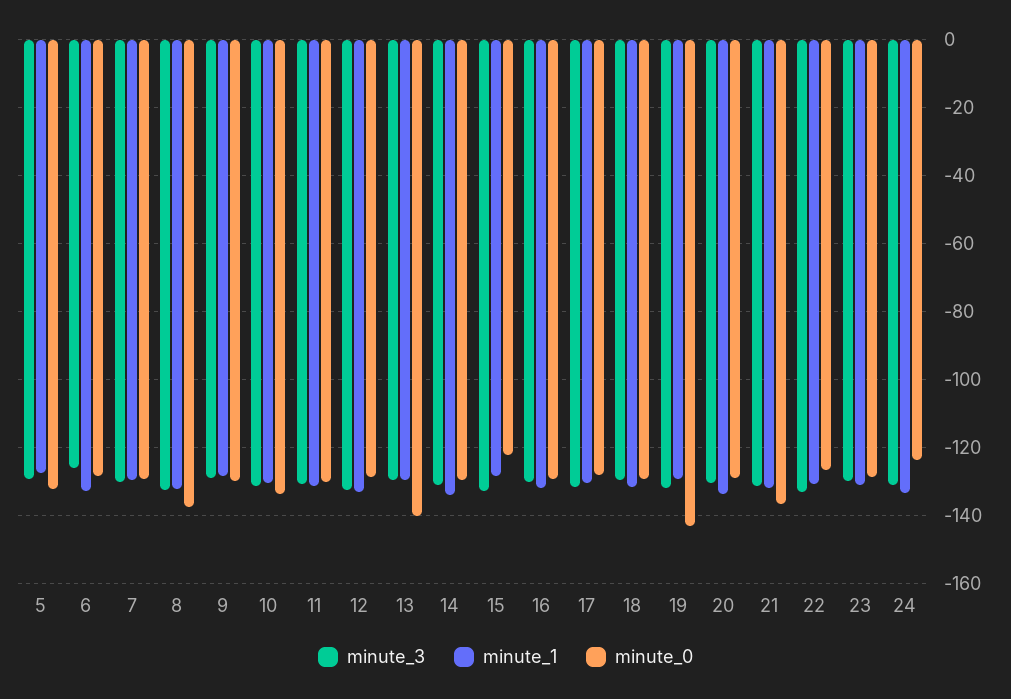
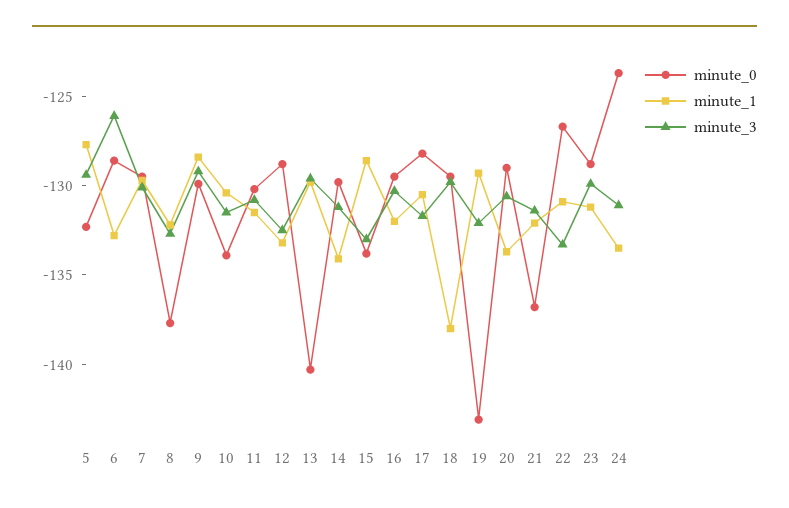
  {
    "minute_3": {
      "5": -129,
      "6": -126,
      "7": -130,
      "8": -133,
      "9": -129,
      "10": -132,
      "11": -131,
      "12": -133,
      "13": -130,
      "14": -131,
      "15": -133,
      "16": -130,
      "17": -132,
      "18": -130,
      "19": -132,
      "20": -131,
      "21": -131,
      "22": -133,
      "23": -130,
      "24": -131
    },
    "minute_1": {
      "5": -128,
      "6": -133,
      "7": -130,
      "8": -132,
      "9": -128,
      "10": -130,
      "11": -132,
      "12": -133,
      "13": -130,
      "14": -134,
      "15": -129,
      "16": -132,
      "17": -131,
-     "18": -132,
+     "18": -138,
      "19": -129,
      "20": -134,
      "21": -132,
      "22": -131,
      "23": -131,
      "24": -134
    },
    "minute_0": {
      "5": -132,
      "6": -129,
      "7": -130,
      "8": -138,
      "9": -130,
      "10": -134,
      "11": -130,
      "12": -129,
      "13": -140,
      "14": -130,
-     "15": -122,
+     "15": -134,
      "16": -130,
      "17": -128,
      "18": -130,
      "19": -143,
      "20": -129,
      "21": -137,
      "22": -127,
      "23": -129,
      "24": -124
    }
  }

